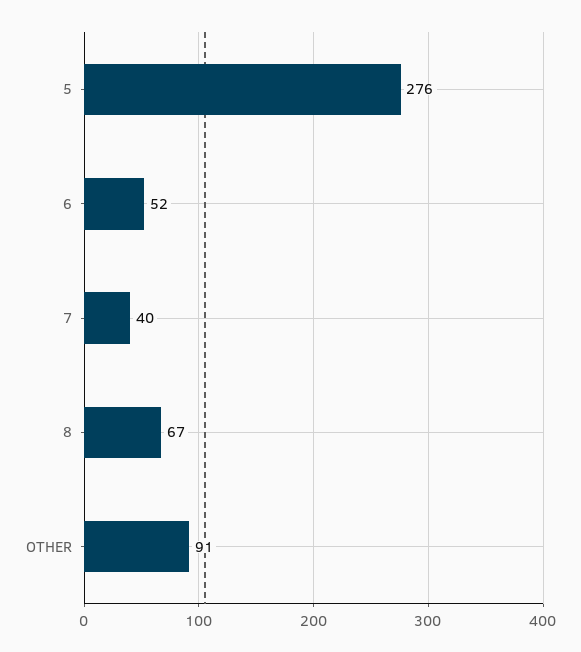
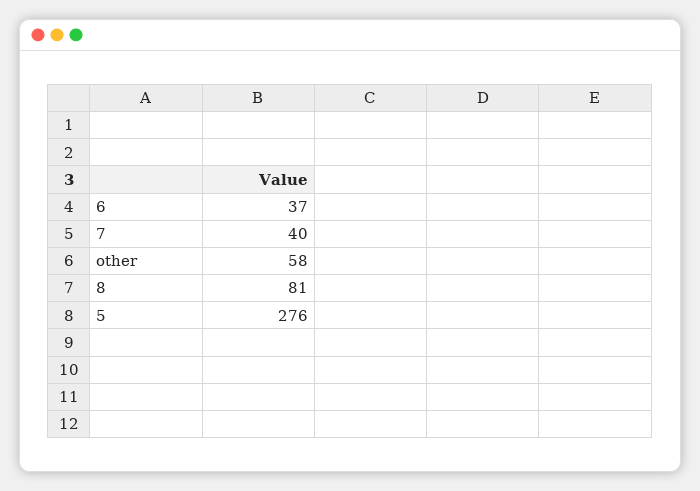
  {
    "5": 276,
-   "6": 52,
+   "6": 37,
    "7": 40,
-   "8": 67,
+   "8": 81,
-   "OTHER": 91
+   "OTHER": 58
  }

